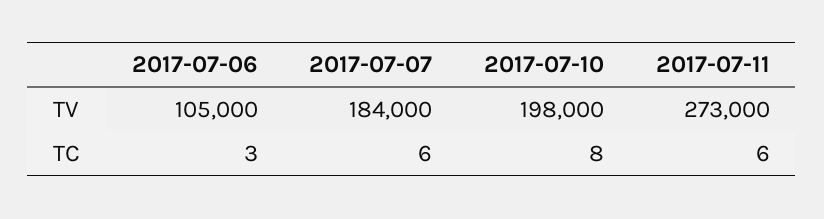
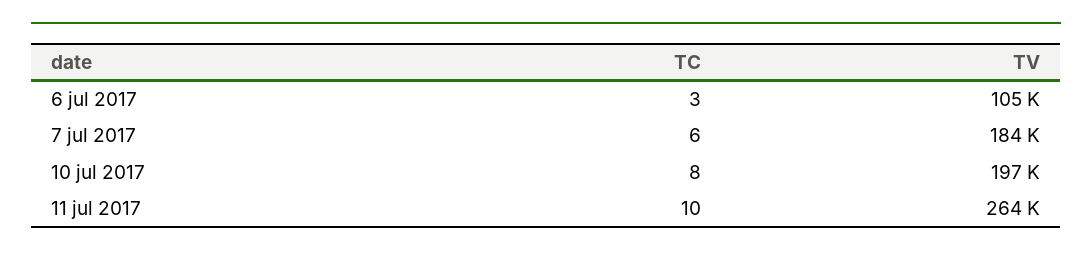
  {
    "2017-07-06": {
      "TV": 105000,
      "TC": 3
    },
    "2017-07-07": {
      "TV": 184000,
      "TC": 6
    },
    "2017-07-10": {
-     "TV": 198000,
+     "TV": 197000,
      "TC": 8
    },
    "2017-07-11": {
-     "TV": 273000,
+     "TV": 264000,
-     "TC": 6
+     "TC": 10
    }
  }

